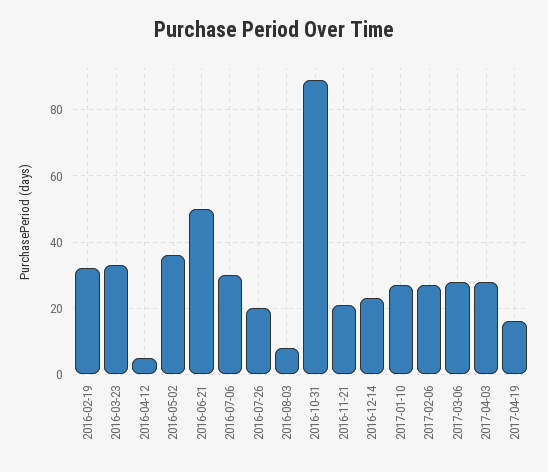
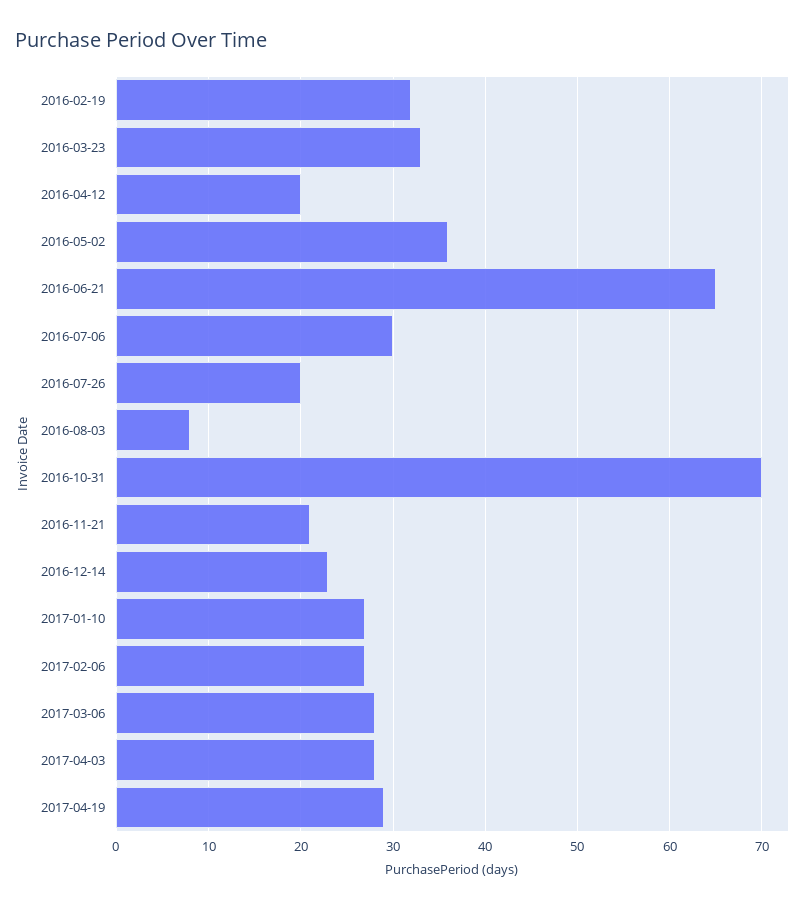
  {
    "2016-02-19": 32,
    "2016-03-23": 33,
-   "2016-04-12": 5,
+   "2016-04-12": 20,
    "2016-05-02": 36,
-   "2016-06-21": 50,
+   "2016-06-21": 65,
    "2016-07-06": 30,
    "2016-07-26": 20,
    "2016-08-03": 8,
-   "2016-10-31": 90,
+   "2016-10-31": 70,
    "2016-11-21": 21,
    "2016-12-14": 23,
    "2017-01-10": 27,
    "2017-02-06": 27,
    "2017-03-06": 28,
    "2017-04-03": 28,
-   "2017-04-19": 15
+   "2017-04-19": 29
  }

